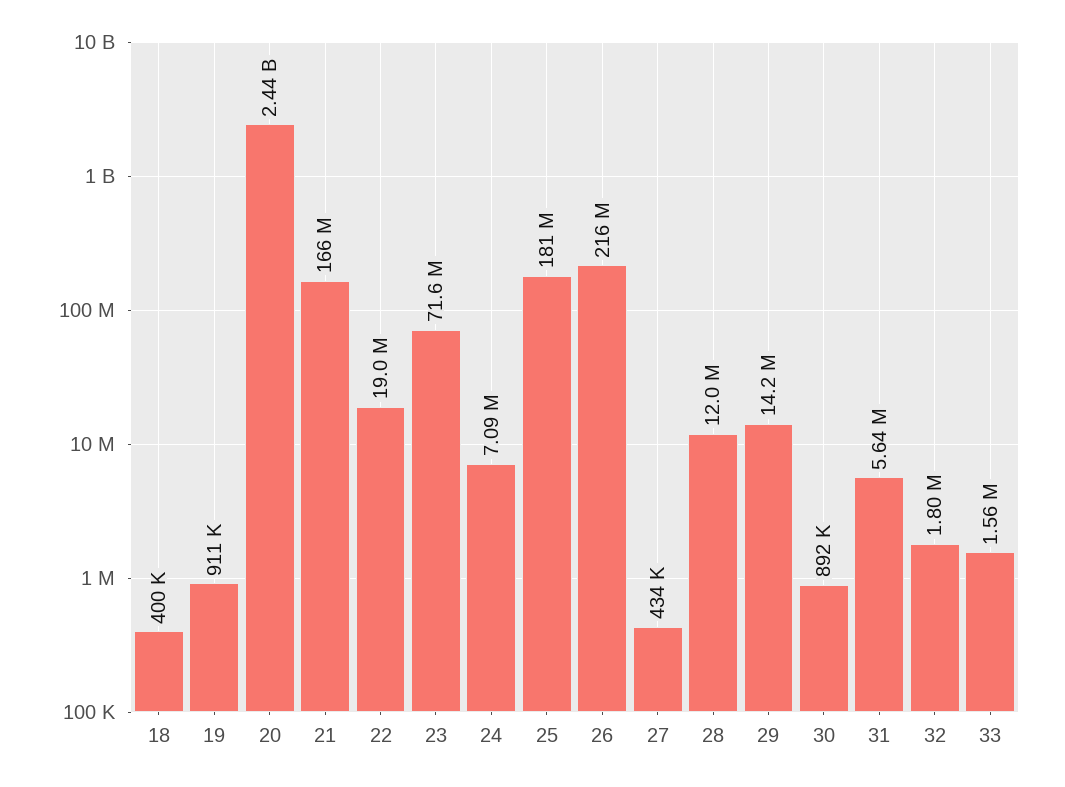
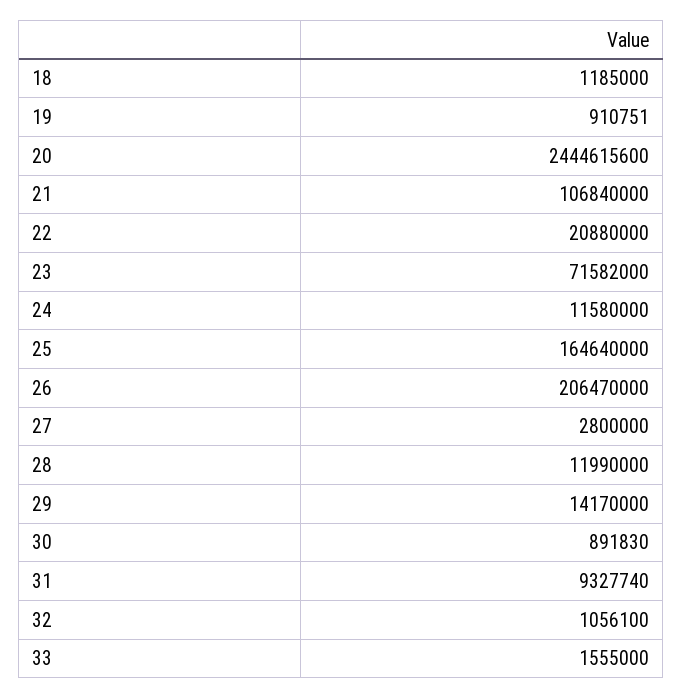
  {
-   "18": 400000,
+   "18": 1185000,
    "19": 910751,
    "20": 2444615600,
-   "21": 166000000,
+   "21": 106840000,
-   "22": 19000000,
+   "22": 20880000,
    "23": 71582000,
-   "24": 7090000,
+   "24": 11580000,
-   "25": 181000000,
+   "25": 164640000,
-   "26": 216000000,
+   "26": 206470000,
-   "27": 434000,
+   "27": 2800000,
    "28": 11990000,
    "29": 14170000,
    "30": 891830,
-   "31": 5640000,
+   "31": 9327740,
-   "32": 1800000,
+   "32": 1056100,
    "33": 1555000
  }

